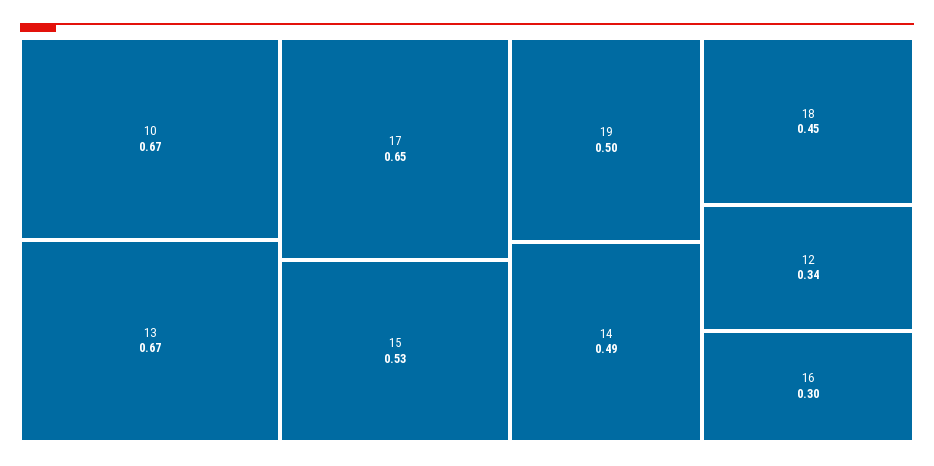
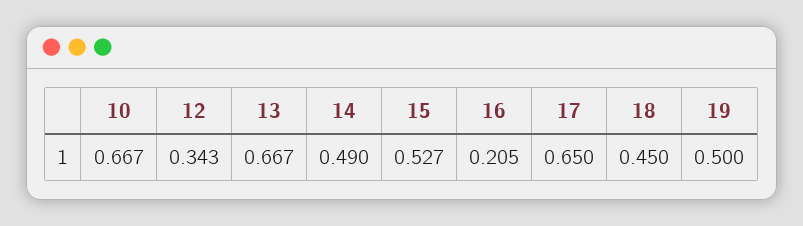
  {
    "10": 0.667,
    "13": 0.667,
    "17": 0.65,
    "15": 0.527,
    "19": 0.5,
    "14": 0.49,
    "18": 0.45,
    "12": 0.343,
-   "16": 0.3
+   "16": 0.205
  }

